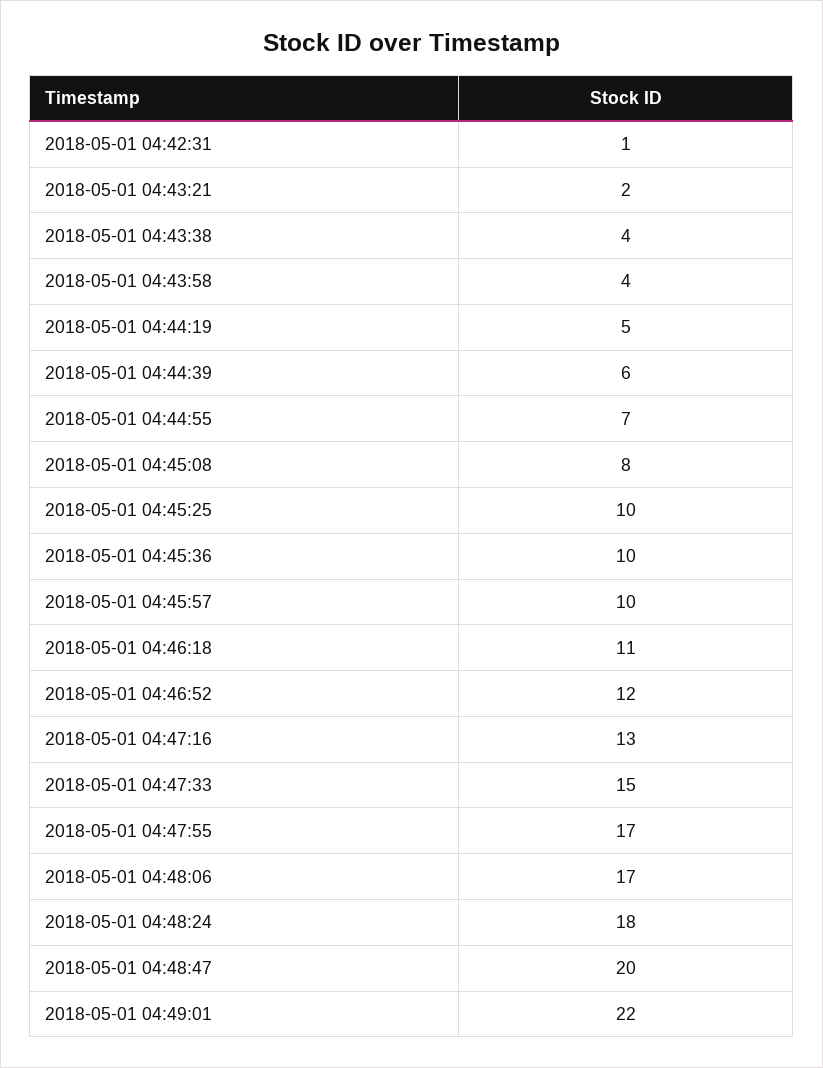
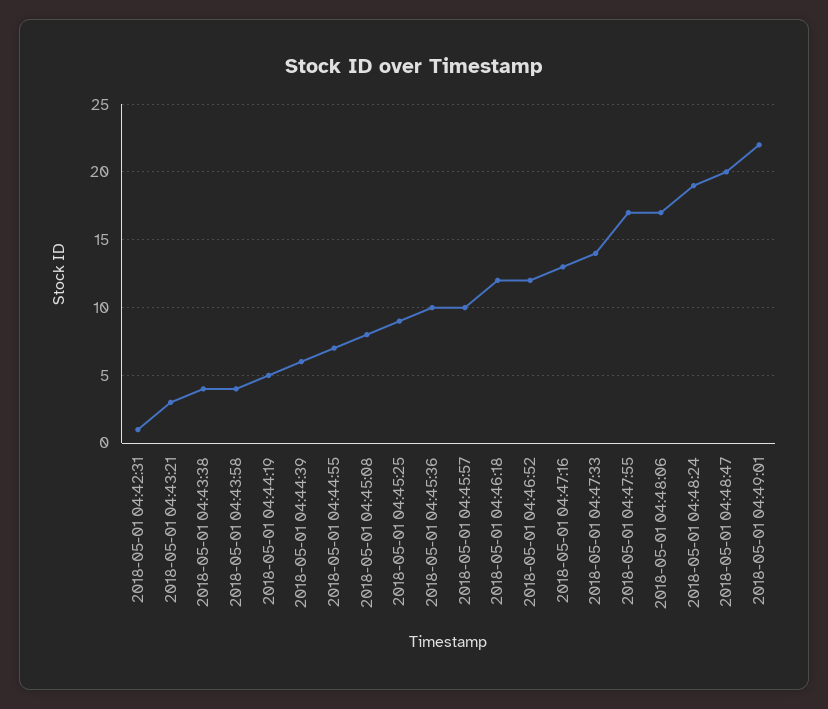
  {
    "2018-05-01 04:42:31": 1,
-   "2018-05-01 04:43:21": 2,
+   "2018-05-01 04:43:21": 3,
    "2018-05-01 04:43:38": 4,
    "2018-05-01 04:43:58": 4,
    "2018-05-01 04:44:19": 5,
    "2018-05-01 04:44:39": 6,
    "2018-05-01 04:44:55": 7,
    "2018-05-01 04:45:08": 8,
-   "2018-05-01 04:45:25": 10,
+   "2018-05-01 04:45:25": 9,
    "2018-05-01 04:45:36": 10,
    "2018-05-01 04:45:57": 10,
-   "2018-05-01 04:46:18": 11,
+   "2018-05-01 04:46:18": 12,
    "2018-05-01 04:46:52": 12,
    "2018-05-01 04:47:16": 13,
-   "2018-05-01 04:47:33": 15,
+   "2018-05-01 04:47:33": 14,
    "2018-05-01 04:47:55": 17,
    "2018-05-01 04:48:06": 17,
-   "2018-05-01 04:48:24": 18,
+   "2018-05-01 04:48:24": 19,
    "2018-05-01 04:48:47": 20,
    "2018-05-01 04:49:01": 22
  }

